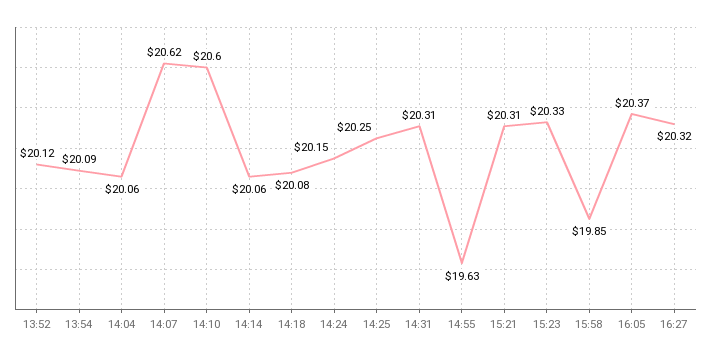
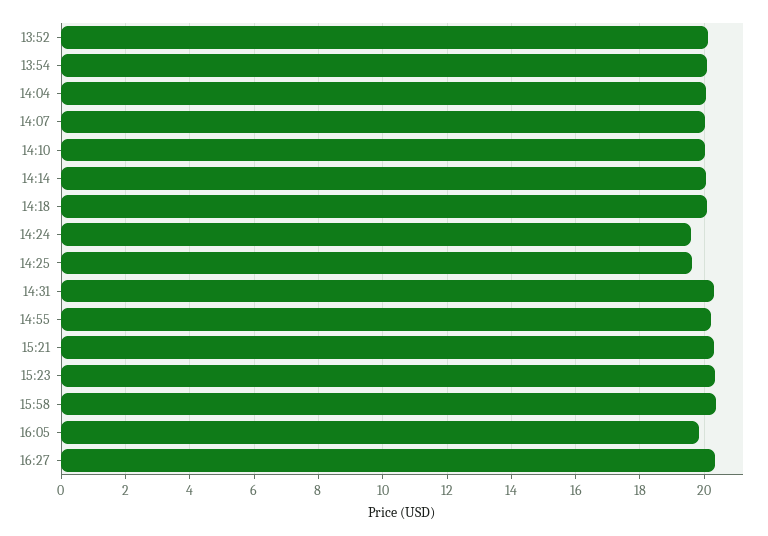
  {
    "13:52": 20.12,
    "13:54": 20.09,
    "14:04": 20.06,
-   "14:07": 20.62,
+   "14:07": 20,
-   "14:10": 20.6,
+   "14:10": 20,
    "14:14": 20.06,
    "14:18": 20.08,
-   "14:24": 20.15,
+   "14:24": 19.6,
-   "14:25": 20.25,
+   "14:25": 19.6,
    "14:31": 20.31,
-   "14:55": 19.63,
+   "14:55": 20.2,
    "15:21": 20.31,
    "15:23": 20.33,
-   "15:58": 19.85,
+   "15:58": 20.4,
-   "16:05": 20.37,
+   "16:05": 19.8,
    "16:27": 20.32
  }

